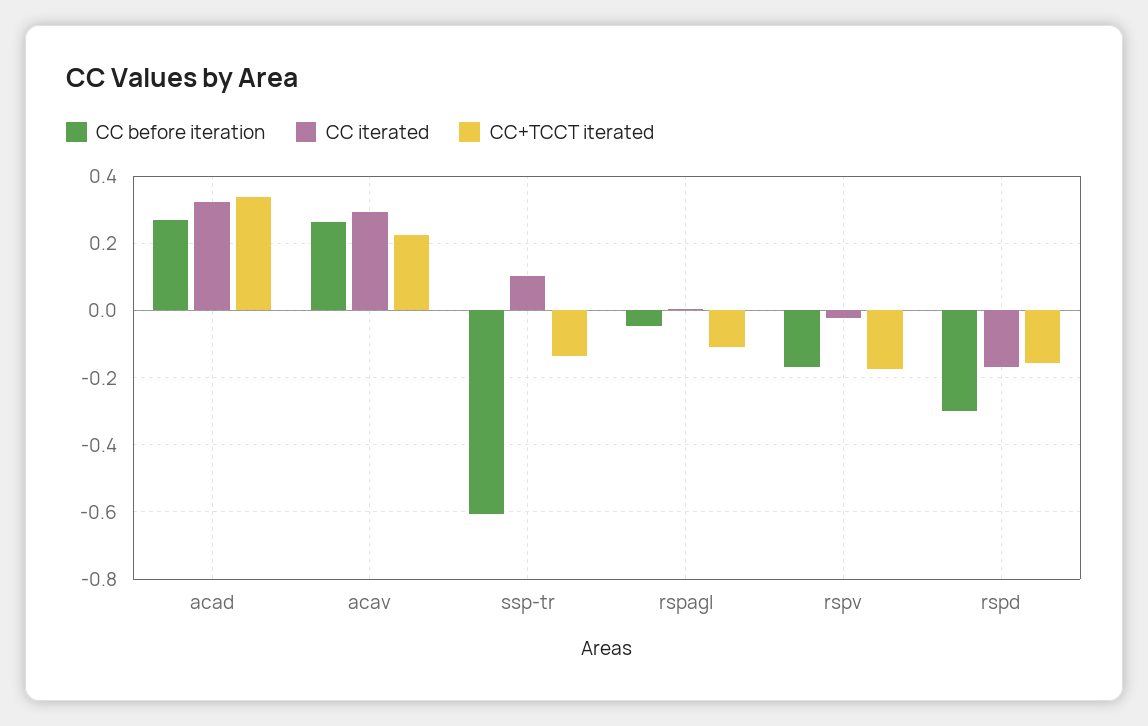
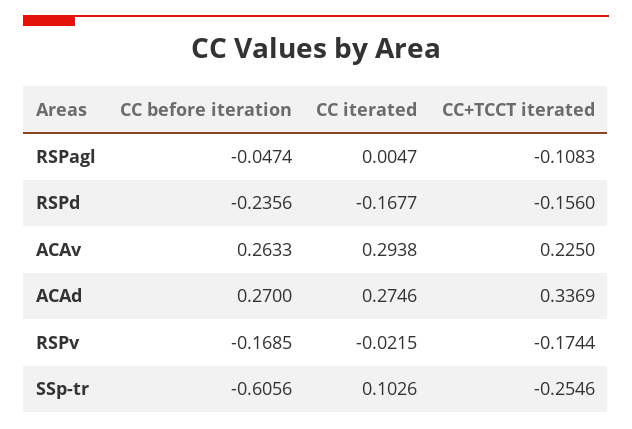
  {
    "CC before iteration": {
      "acad": 0.27,
      "acav": 0.2633,
      "ssp-tr": -0.6056,
      "rspagl": -0.0474,
      "rspv": -0.1685,
-     "rspd": -0.3
+     "rspd": -0.2356
    },
    "CC iterated": {
-     "acad": 0.32,
+     "acad": 0.2746,
      "acav": 0.2938,
      "ssp-tr": 0.1026,
      "rspagl": 0.0047,
      "rspv": -0.0215,
      "rspd": -0.1677
    },
    "CC+TCCT iterated": {
      "acad": 0.3369,
      "acav": 0.225,
-     "ssp-tr": -0.14,
+     "ssp-tr": -0.2546,
      "rspagl": -0.1083,
      "rspv": -0.1744,
      "rspd": -0.156
    }
  }

